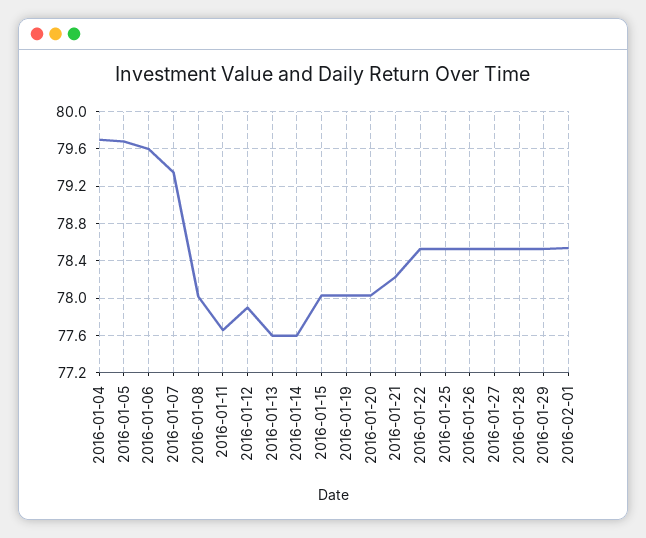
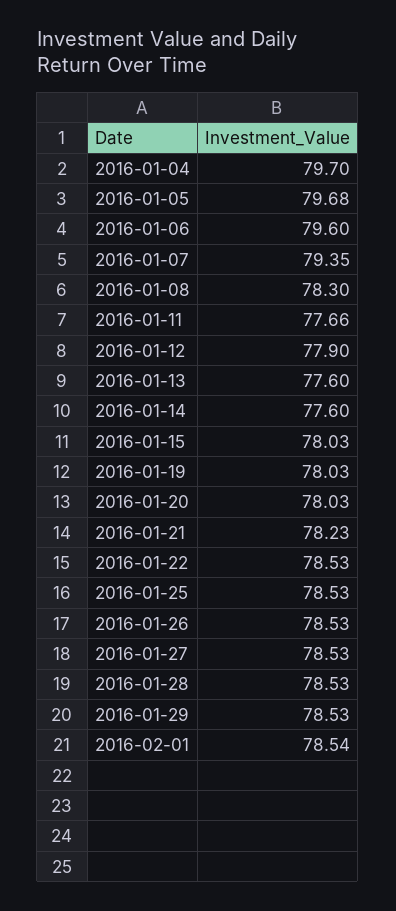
  {
    "2016-01-04": 79.7,
    "2016-01-05": 79.68,
    "2016-01-06": 79.6,
    "2016-01-07": 79.35,
-   "2016-01-08": 78,
+   "2016-01-08": 78.3,
    "2016-01-11": 77.66,
    "2016-01-12": 77.9,
    "2016-01-13": 77.6,
    "2016-01-14": 77.6,
    "2016-01-15": 78.03,
    "2016-01-19": 78.03,
    "2016-01-20": 78.03,
    "2016-01-21": 78.23,
    "2016-01-22": 78.53,
    "2016-01-25": 78.53,
    "2016-01-26": 78.53,
    "2016-01-27": 78.53,
    "2016-01-28": 78.53,
    "2016-01-29": 78.53,
    "2016-02-01": 78.54
  }

